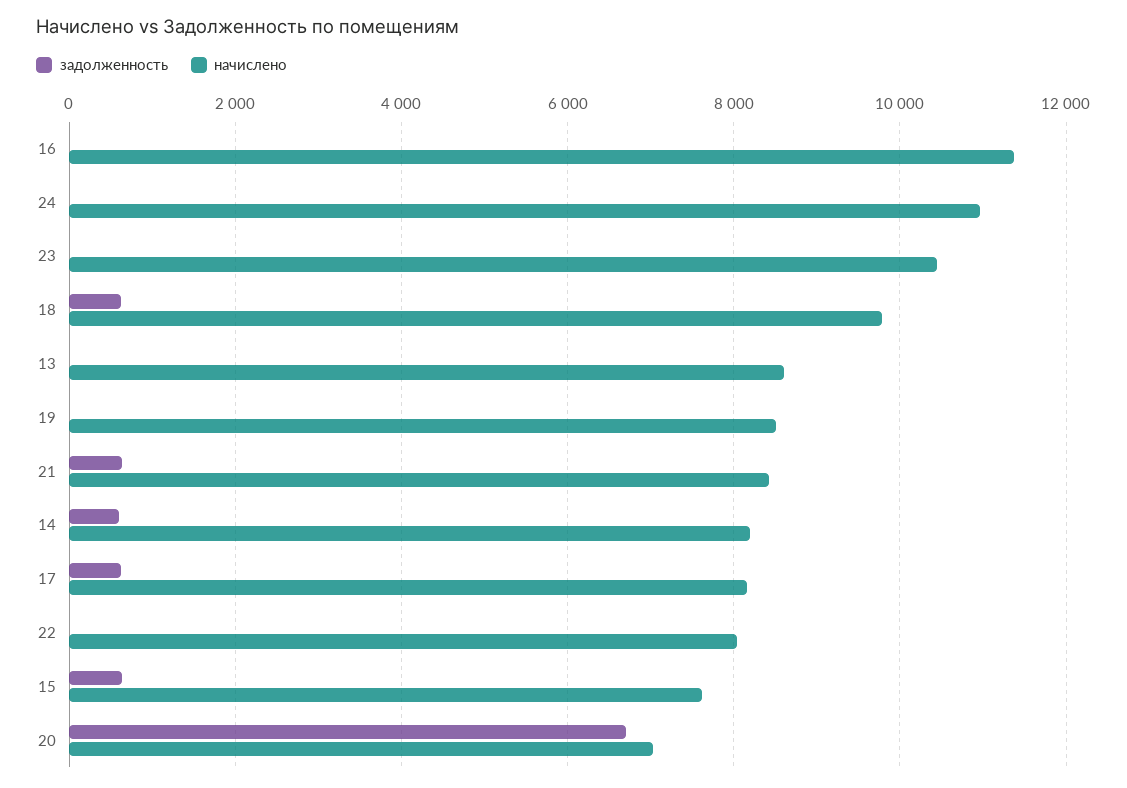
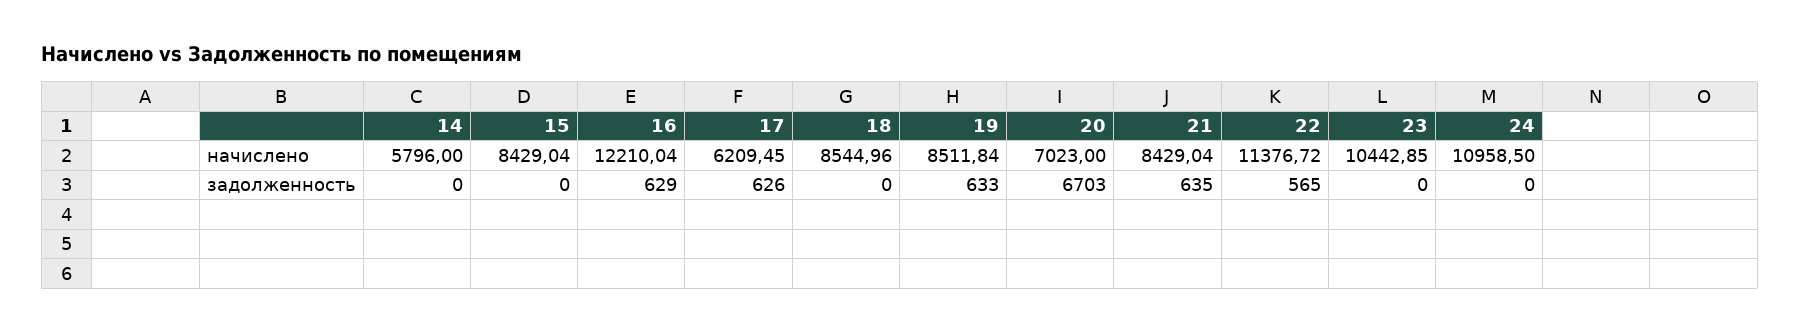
  {
    "задолженность": {
-     "16": 0,
+     "16": 629,
      "24": 0,
      "23": 0,
-     "18": 600,
+     "18": 0,
-     "13": 0,
-     "19": 0,
+     "19": 633,
      "21": 635,
-     "14": 600,
+     "14": 0,
      "17": 626,
-     "22": 0,
+     "22": 565,
-     "15": 600,
+     "15": 0,
      "20": 6703
    },
    "начислено": {
-     "16": 11400,
+     "16": 12210.04,
      "24": 10958.5,
      "23": 10442.85,
-     "18": 9800,
+     "18": 8544.96,
-     "13": 8600,
      "19": 8511.84,
      "21": 8429.04,
-     "14": 8200,
+     "14": 5796,
-     "17": 8200,
+     "17": 6209.45,
-     "22": 8000,
+     "22": 11376.72,
-     "15": 7600,
+     "15": 8429.04,
      "20": 7023
    }
  }

